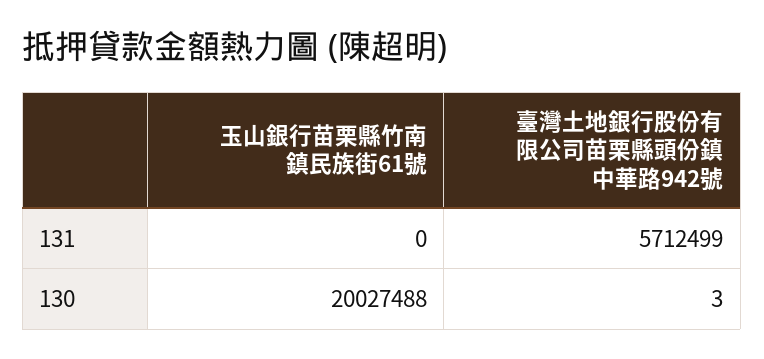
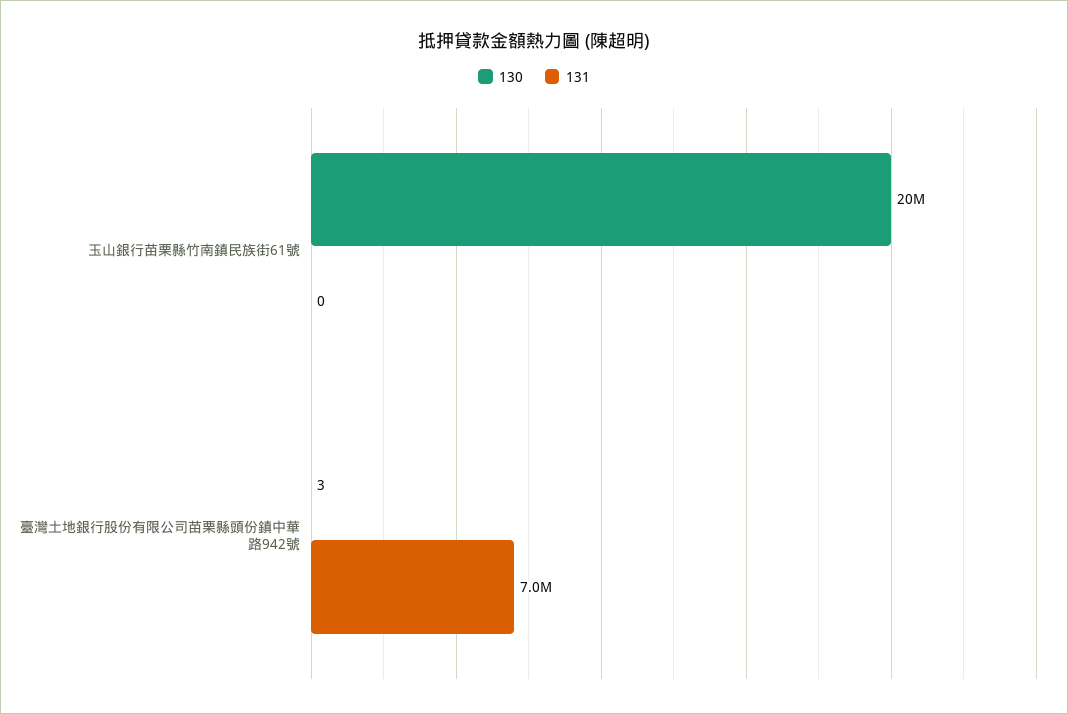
  {
    "131": {
      "玉山銀行苗栗縣竹南鎮民族街61號": 0,
-     "臺灣土地銀行股份有限公司苗栗縣頭份鎮中華路942號": 5712499
+     "臺灣土地銀行股份有限公司苗栗縣頭份鎮中華路942號": 7000000
    },
    "130": {
      "玉山銀行苗栗縣竹南鎮民族街61號": 20027488,
      "臺灣土地銀行股份有限公司苗栗縣頭份鎮中華路942號": 3
    }
  }

